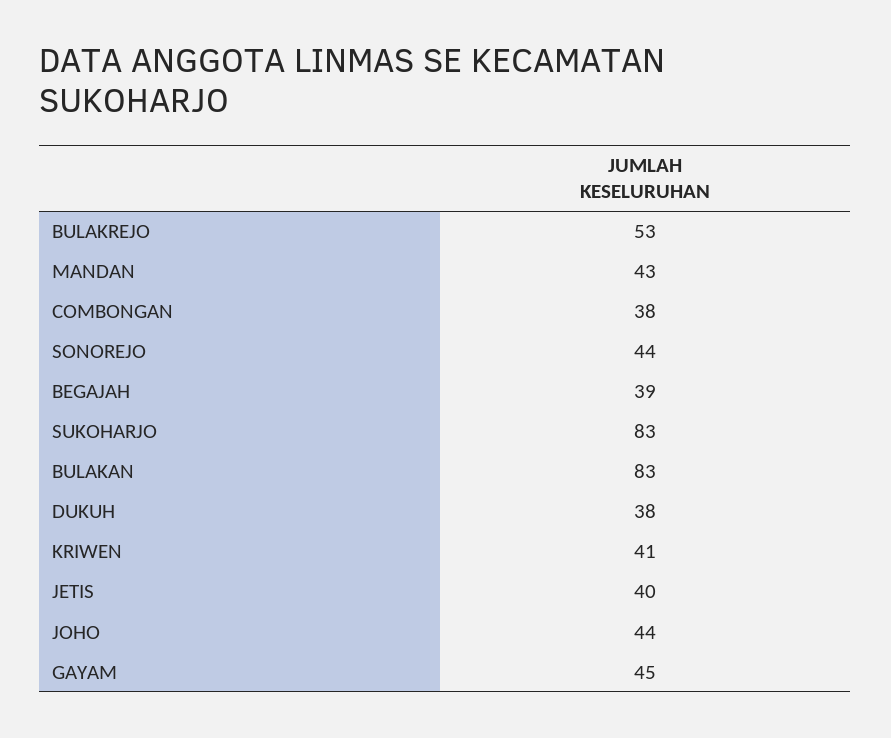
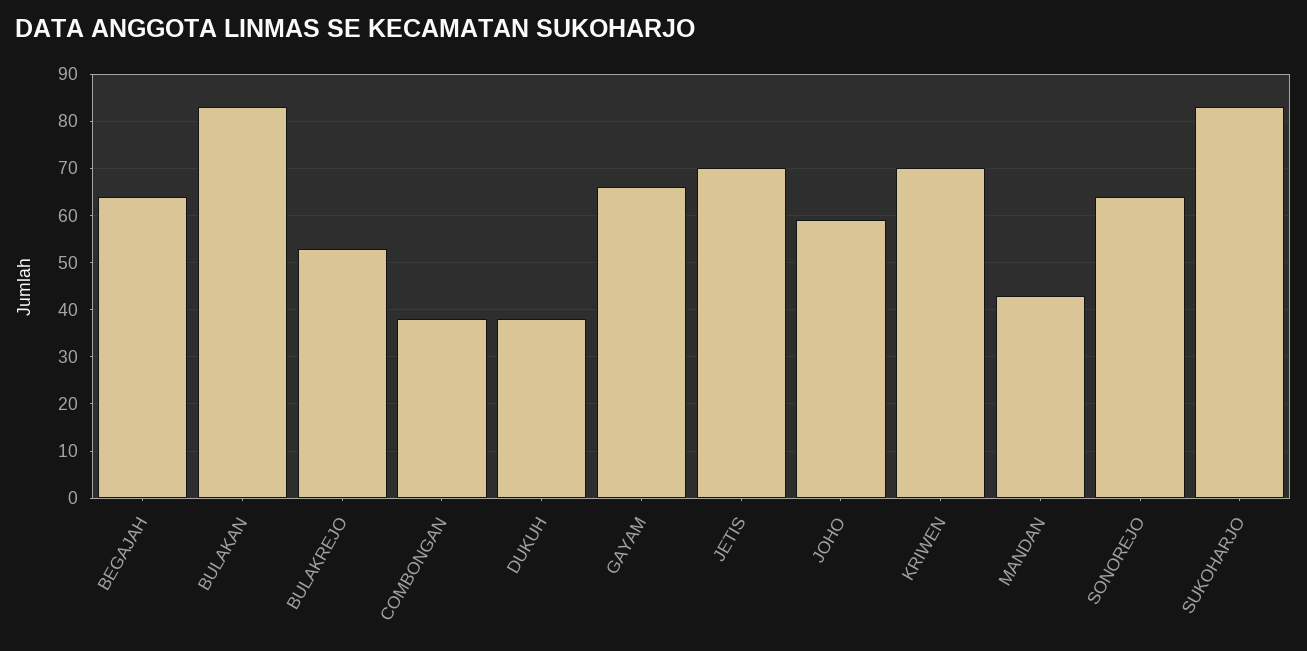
  {
    "BULAKREJO": 53,
    "MANDAN": 43,
    "COMBONGAN": 38,
-   "SONOREJO": 44,
+   "SONOREJO": 65,
-   "BEGAJAH": 39,
+   "BEGAJAH": 65,
    "SUKOHARJO": 83,
    "BULAKAN": 83,
    "DUKUH": 38,
-   "KRIWEN": 41,
+   "KRIWEN": 70,
-   "JETIS": 40,
+   "JETIS": 70,
-   "JOHO": 44,
+   "JOHO": 60,
-   "GAYAM": 45
+   "GAYAM": 65
  }

